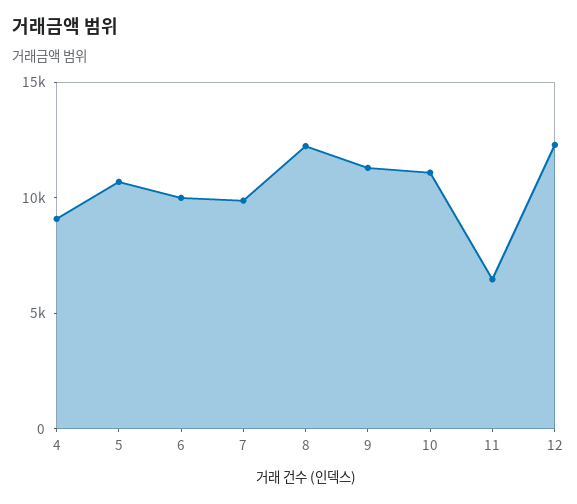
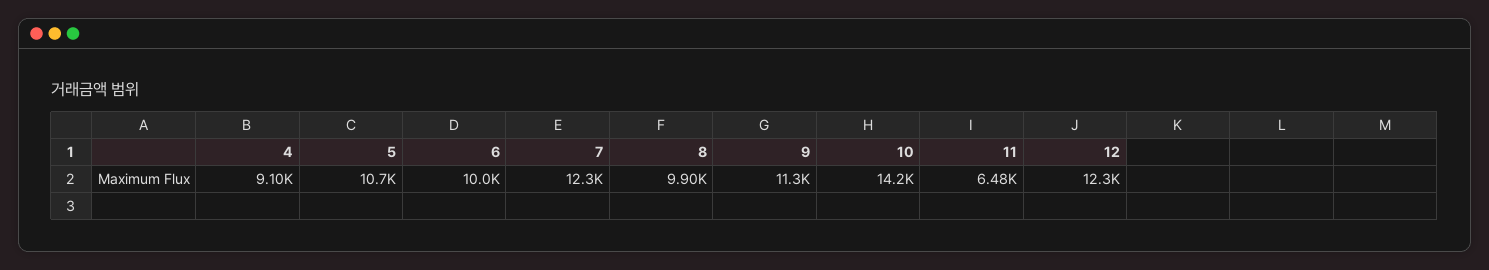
  {
    "4": 9100,
    "5": 10700,
    "6": 10000,
-   "7": 10000,
+   "7": 12300,
-   "8": 12000,
+   "8": 9900,
    "9": 11300,
-   "10": 11000,
+   "10": 14200,
    "11": 6480,
    "12": 12300
  }

